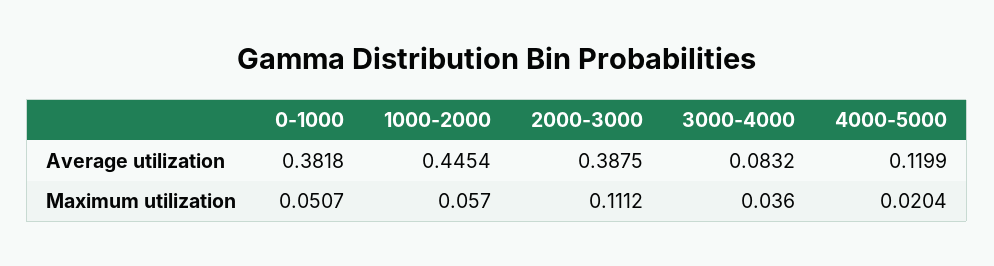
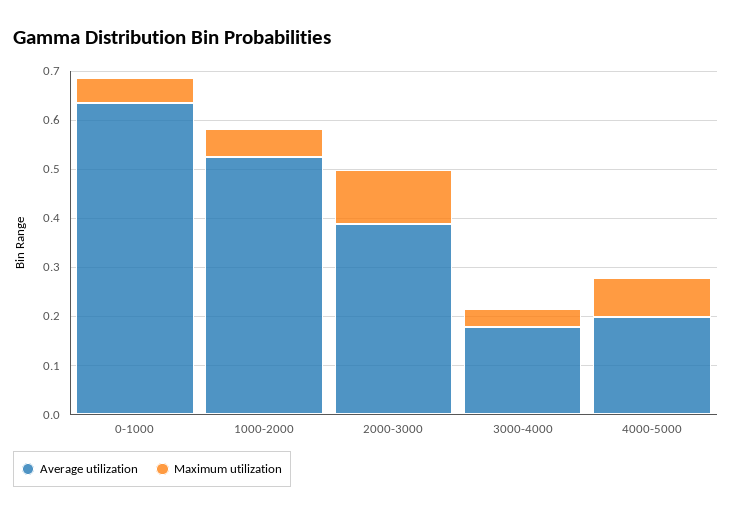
  {
    "Average utilization": {
-     "0-1000": 0.3818,
+     "0-1000": 0.64,
-     "1000-2000": 0.4454,
+     "1000-2000": 0.52,
      "2000-3000": 0.3875,
-     "3000-4000": 0.0832,
+     "3000-4000": 0.18,
-     "4000-5000": 0.1199
+     "4000-5000": 0.2
    },
    "Maximum utilization": {
      "0-1000": 0.0507,
      "1000-2000": 0.057,
      "2000-3000": 0.1112,
      "3000-4000": 0.036,
-     "4000-5000": 0.0204
+     "4000-5000": 0.08
    }
  }

